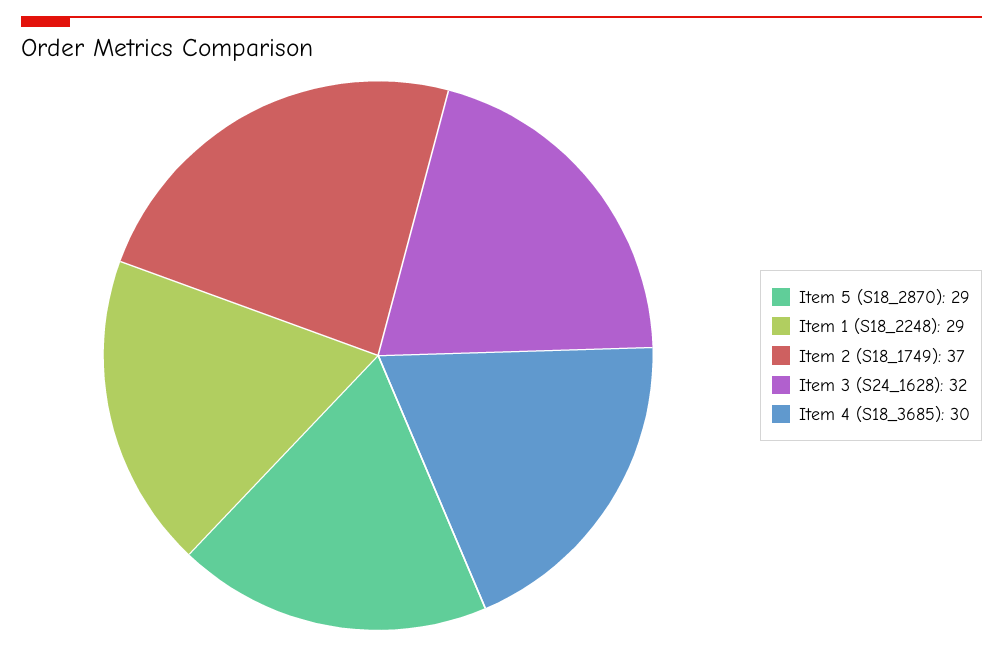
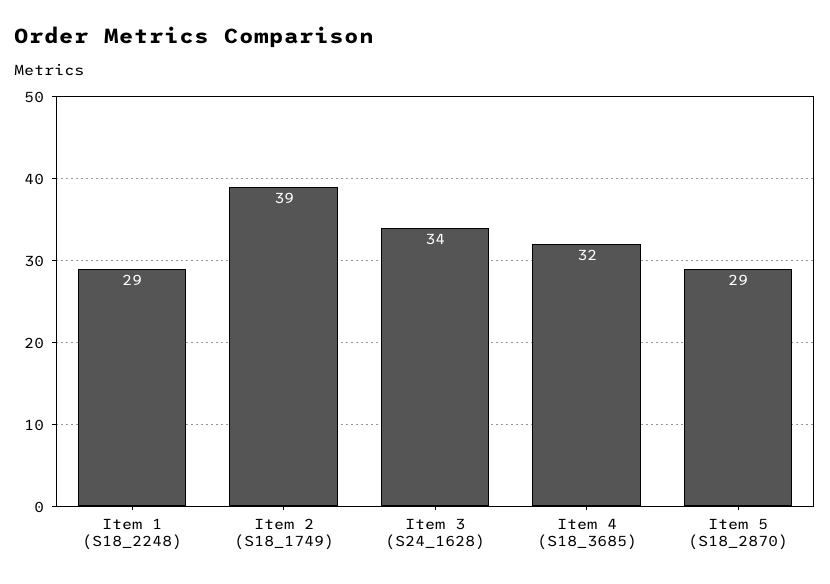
  {
    "Item 5 (S18_2870)": 29,
    "Item 1 (S18_2248)": 29,
-   "Item 2 (S18_1749)": 37,
+   "Item 2 (S18_1749)": 39,
-   "Item 3 (S24_1628)": 32,
+   "Item 3 (S24_1628)": 34,
-   "Item 4 (S18_3685)": 30
+   "Item 4 (S18_3685)": 32
  }

